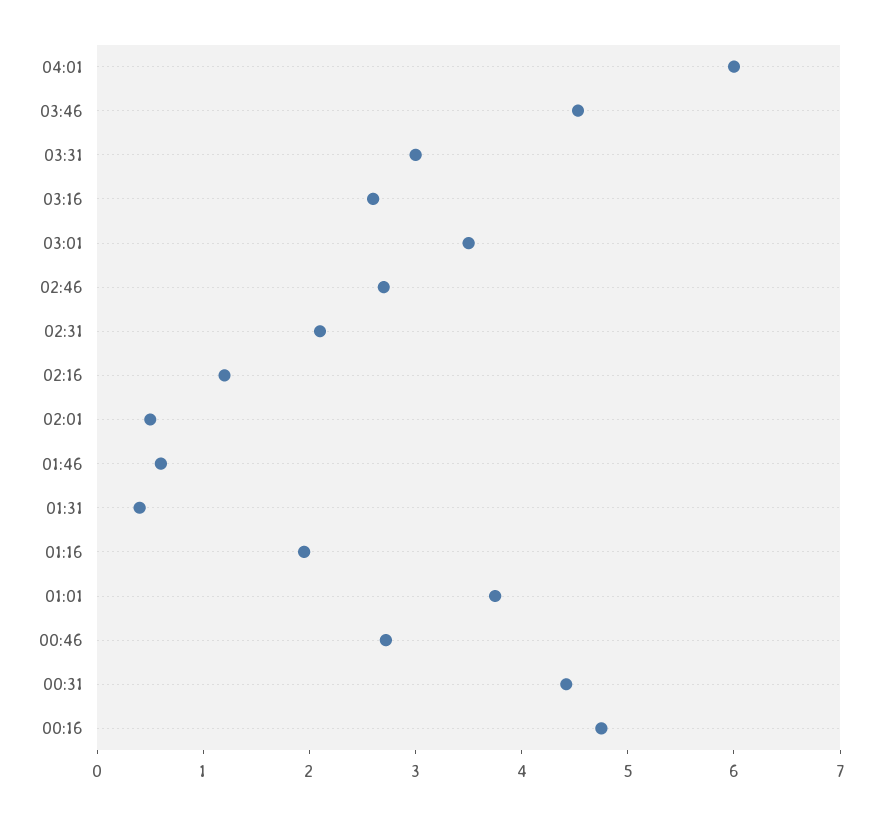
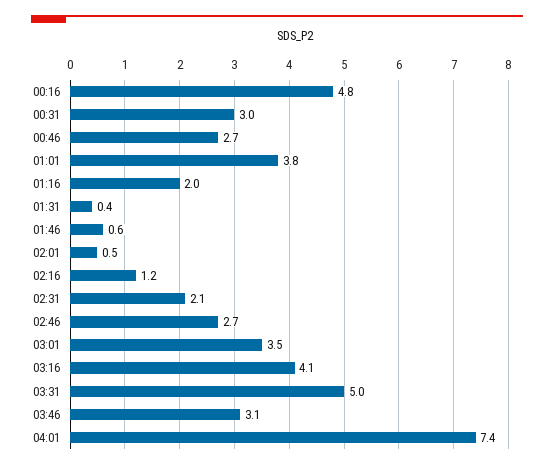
  {
-   "04:01": 6,
+   "04:01": 7.4,
-   "03:46": 4.6,
+   "03:46": 3.1,
-   "03:31": 3,
+   "03:31": 5,
-   "03:16": 2.6,
+   "03:16": 4.1,
    "03:01": 3.5,
    "02:46": 2.7,
    "02:31": 2.1,
    "02:16": 1.2,
    "02:01": 0.5,
    "01:46": 0.6,
    "01:31": 0.4,
    "01:16": 2,
    "01:01": 3.8,
    "00:46": 2.7,
-   "00:31": 4.4,
+   "00:31": 3,
    "00:16": 4.8
  }

